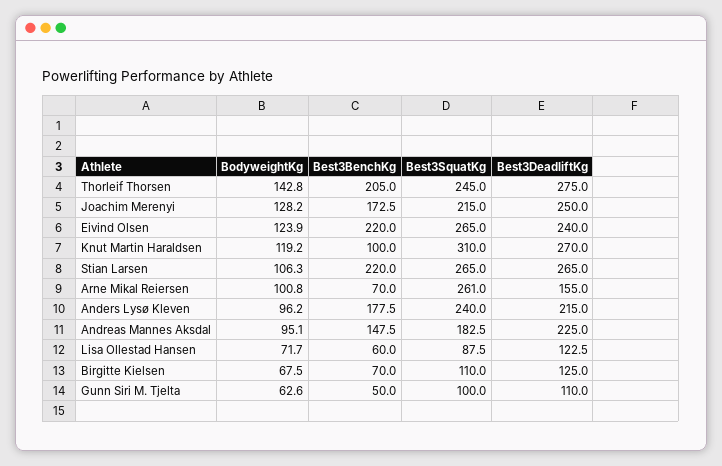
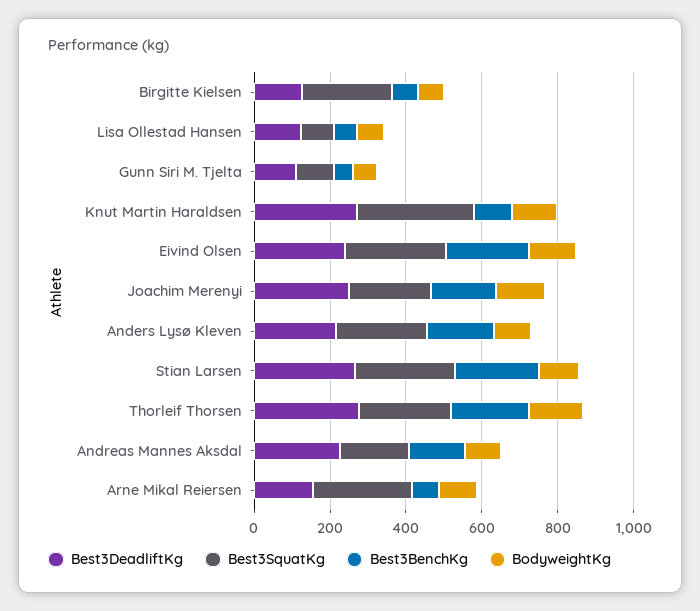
  {
    "BodyweightKg": {
      "Thorleif Thorsen": 142.8,
      "Joachim Merenyi": 128.2,
      "Eivind Olsen": 123.9,
      "Knut Martin Haraldsen": 119.2,
      "Stian Larsen": 106.3,
      "Arne Mikal Reiersen": 100.8,
      "Anders Lysø Kleven": 96.2,
      "Andreas Mannes Aksdal": 95.1,
      "Lisa Ollestad Hansen": 71.7,
      "Birgitte Kielsen": 67.5,
      "Gunn Siri M. Tjelta": 62.6
    },
    "Best3BenchKg": {
      "Thorleif Thorsen": 205,
      "Joachim Merenyi": 172.5,
      "Eivind Olsen": 220,
      "Knut Martin Haraldsen": 100,
      "Stian Larsen": 220,
      "Arne Mikal Reiersen": 70,
      "Anders Lysø Kleven": 177.5,
      "Andreas Mannes Aksdal": 147.5,
      "Lisa Ollestad Hansen": 60,
      "Birgitte Kielsen": 70,
      "Gunn Siri M. Tjelta": 50
    },
    "Best3SquatKg": {
      "Thorleif Thorsen": 245,
      "Joachim Merenyi": 215,
      "Eivind Olsen": 265,
      "Knut Martin Haraldsen": 310,
      "Stian Larsen": 265,
      "Arne Mikal Reiersen": 261,
      "Anders Lysø Kleven": 240,
      "Andreas Mannes Aksdal": 182.5,
      "Lisa Ollestad Hansen": 87.5,
-     "Birgitte Kielsen": 110,
+     "Birgitte Kielsen": 250,
      "Gunn Siri M. Tjelta": 100
    },
    "Best3DeadliftKg": {
      "Thorleif Thorsen": 275,
      "Joachim Merenyi": 250,
      "Eivind Olsen": 240,
      "Knut Martin Haraldsen": 270,
      "Stian Larsen": 265,
      "Arne Mikal Reiersen": 155,
      "Anders Lysø Kleven": 215,
      "Andreas Mannes Aksdal": 225,
      "Lisa Ollestad Hansen": 122.5,
      "Birgitte Kielsen": 125,
      "Gunn Siri M. Tjelta": 110
    }
  }

